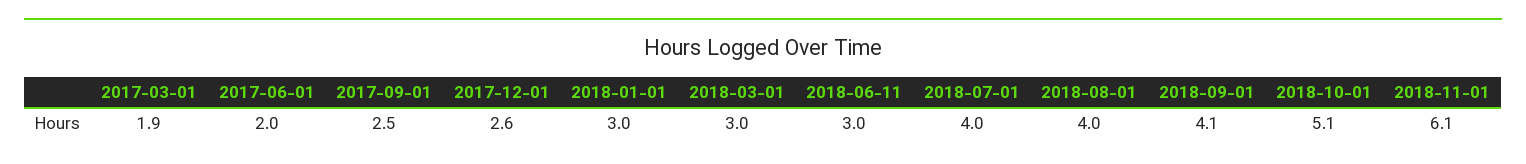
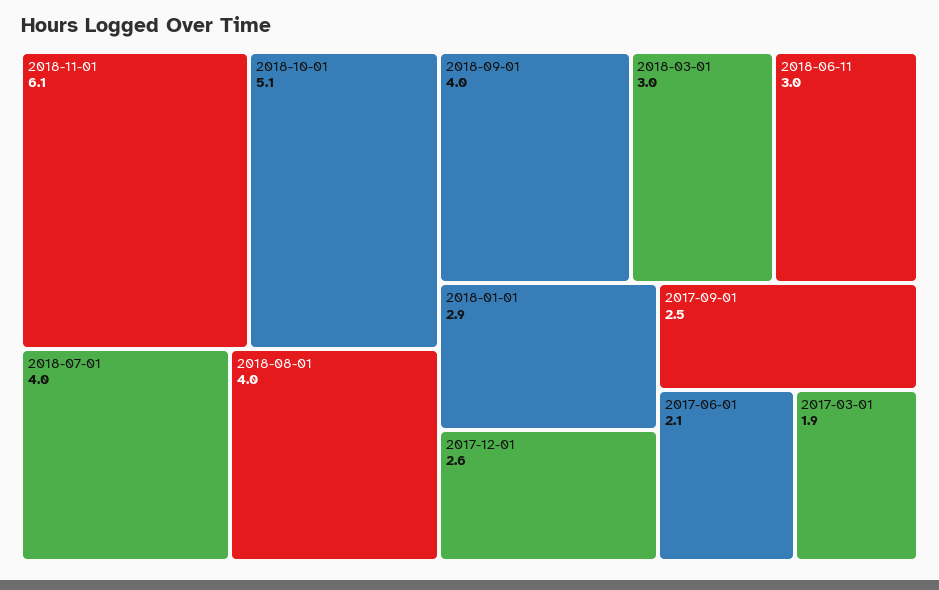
  {
    "2017-03-01": 1.9,
-   "2017-06-01": 2,
+   "2017-06-01": 2.1,
    "2017-09-01": 2.5,
    "2017-12-01": 2.6,
-   "2018-01-01": 3,
+   "2018-01-01": 2.9,
    "2018-03-01": 3,
    "2018-06-11": 3,
    "2018-07-01": 4,
    "2018-08-01": 4,
-   "2018-09-01": 4.1,
+   "2018-09-01": 4,
    "2018-10-01": 5.1,
    "2018-11-01": 6.1
  }

